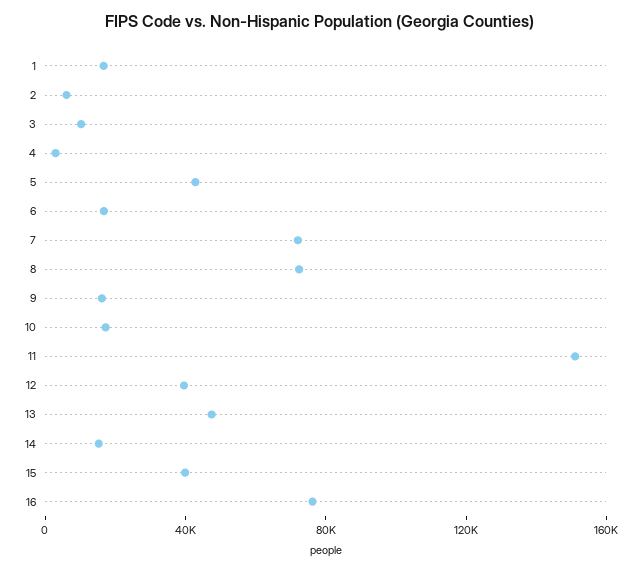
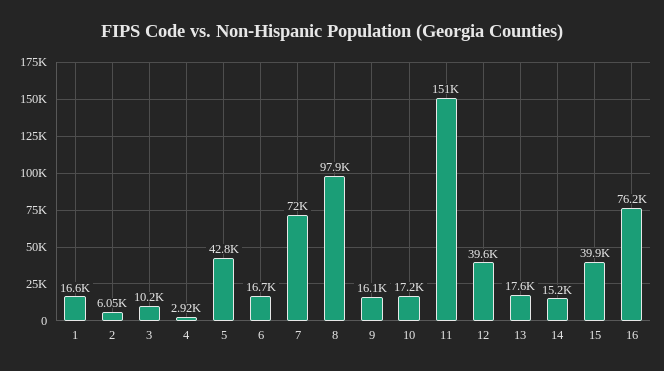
  {
    "1": 16600,
    "2": 6050,
    "3": 10200,
    "4": 2920,
    "5": 42800,
    "6": 16700,
    "7": 72000,
-   "8": 70000,
+   "8": 97900,
    "9": 16100,
    "10": 17200,
    "11": 151000,
    "12": 39600,
-   "13": 50000,
+   "13": 17600,
    "14": 15200,
    "15": 39900,
    "16": 76200
  }

